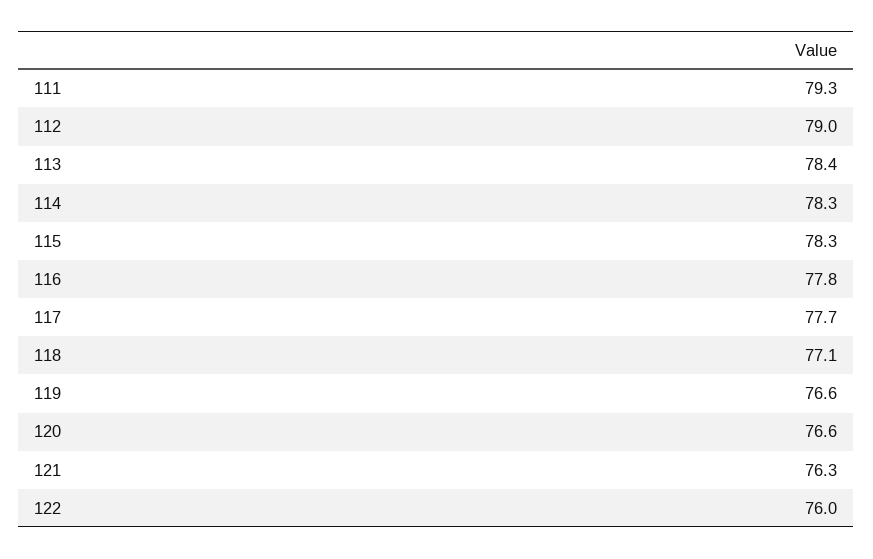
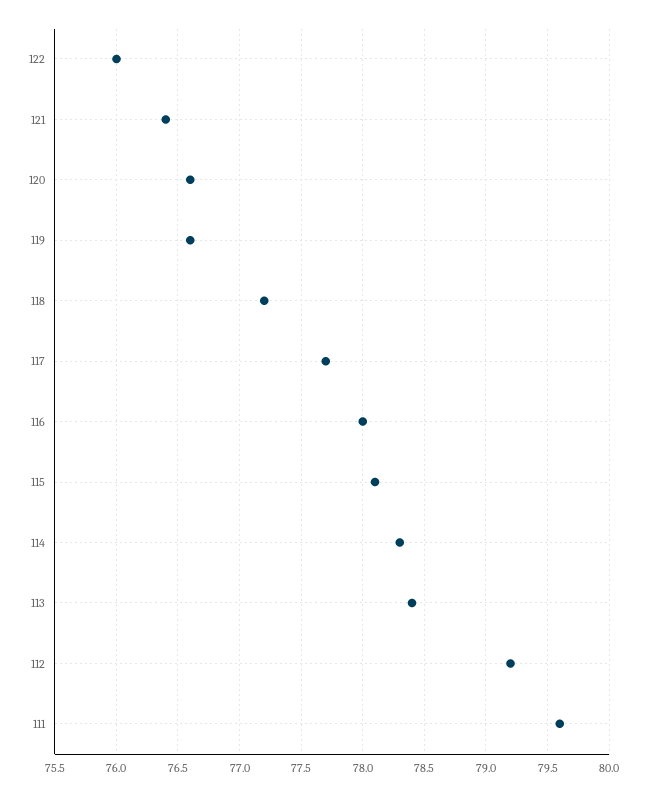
  {
-   "111": 79.3,
+   "111": 79.6,
-   "112": 79,
+   "112": 79.2,
    "113": 78.4,
    "114": 78.3,
-   "115": 78.3,
+   "115": 78.1,
-   "116": 77.8,
+   "116": 78,
    "117": 77.7,
-   "118": 77.1,
+   "118": 77.2,
    "119": 76.6,
    "120": 76.6,
-   "121": 76.3,
+   "121": 76.4,
    "122": 76
  }

